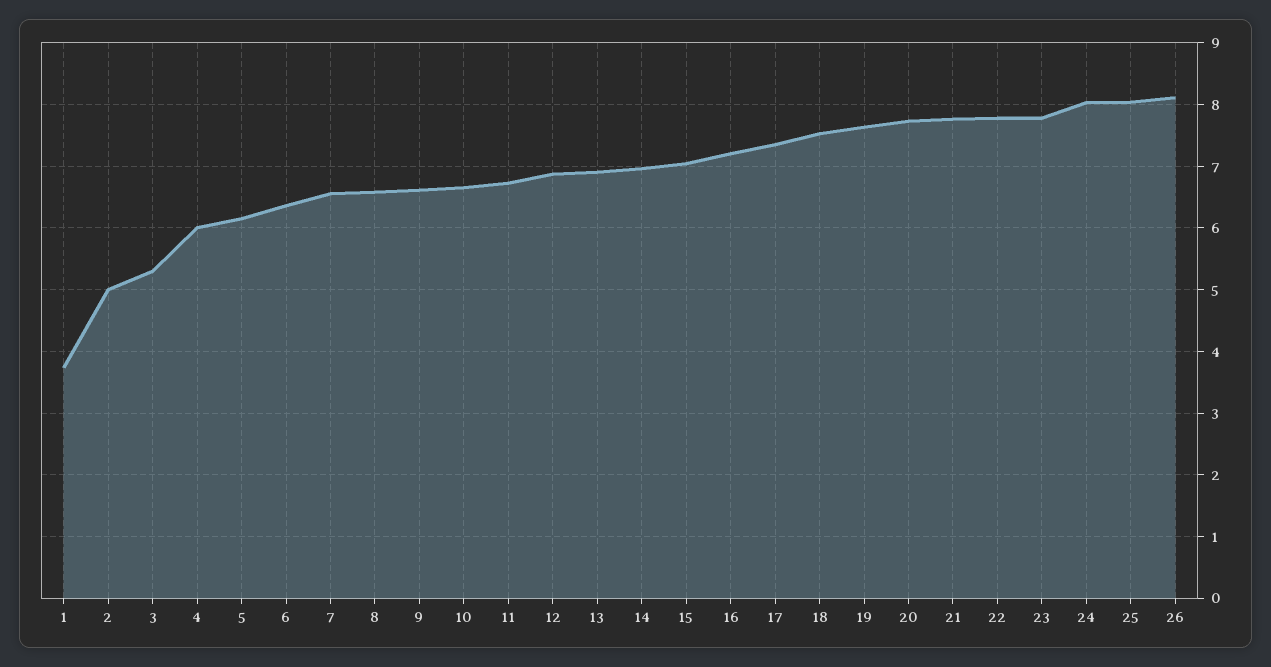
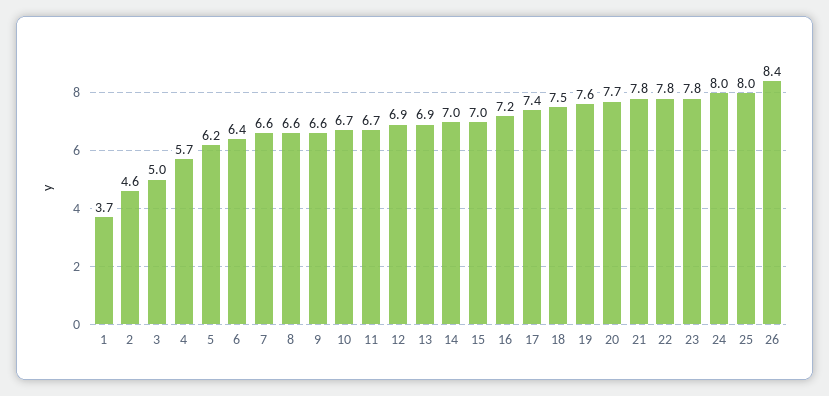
  {
    "1": 3.7,
-   "2": 5,
+   "2": 4.6,
-   "3": 5.3,
+   "3": 5,
-   "4": 6,
+   "4": 5.7,
    "5": 6.2,
    "6": 6.4,
    "7": 6.6,
    "8": 6.6,
    "9": 6.6,
    "10": 6.7,
    "11": 6.7,
    "12": 6.9,
    "13": 6.9,
    "14": 7,
    "15": 7,
    "16": 7.2,
    "17": 7.4,
    "18": 7.5,
    "19": 7.6,
    "20": 7.7,
    "21": 7.8,
    "22": 7.8,
    "23": 7.8,
    "24": 8,
    "25": 8,
-   "26": 8.1
+   "26": 8.4
  }

